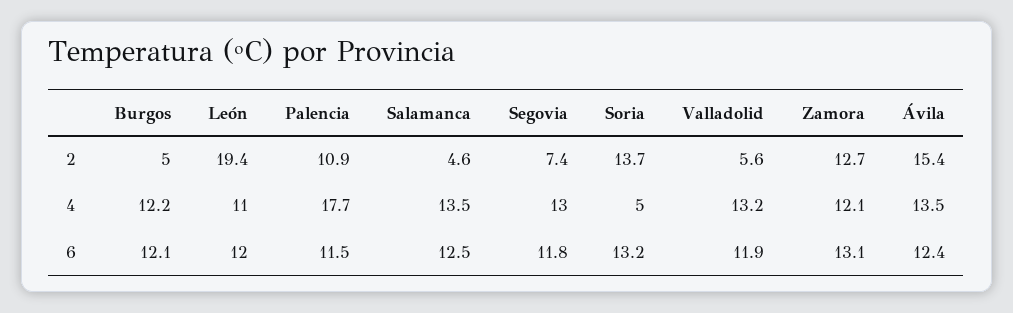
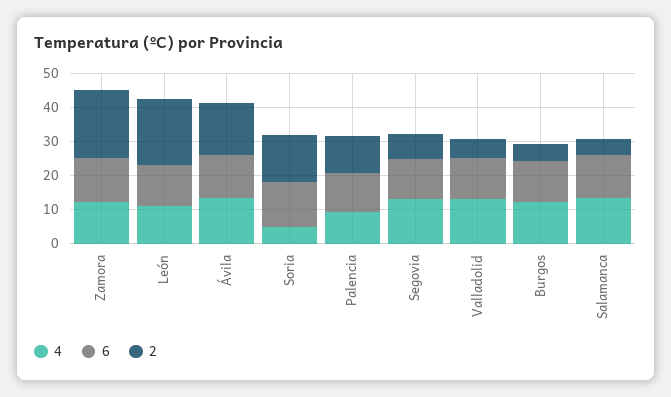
  {
    "2": {
      "Burgos": 5,
      "León": 19.4,
      "Palencia": 10.9,
      "Salamanca": 4.6,
      "Segovia": 7.4,
      "Soria": 13.7,
      "Valladolid": 5.6,
-     "Zamora": 12.7,
+     "Zamora": 20,
      "Ávila": 15.4
    },
    "4": {
      "Burgos": 12.2,
      "León": 11,
-     "Palencia": 17.7,
+     "Palencia": 10,
      "Salamanca": 13.5,
      "Segovia": 13,
      "Soria": 5,
      "Valladolid": 13.2,
      "Zamora": 12.1,
      "Ávila": 13.5
    },
    "6": {
      "Burgos": 12.1,
      "León": 12,
      "Palencia": 11.5,
      "Salamanca": 12.5,
      "Segovia": 11.8,
      "Soria": 13.2,
      "Valladolid": 11.9,
      "Zamora": 13.1,
      "Ávila": 12.4
    }
  }

